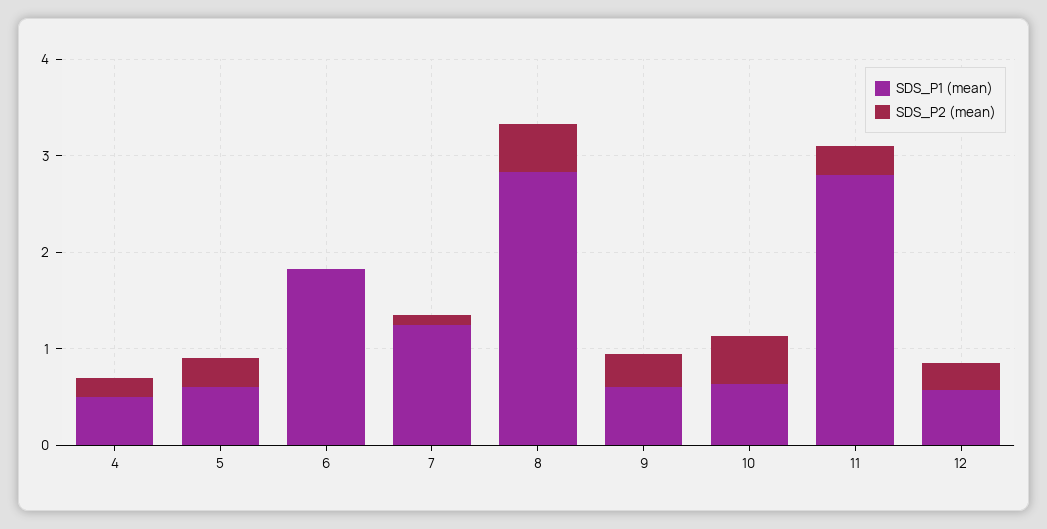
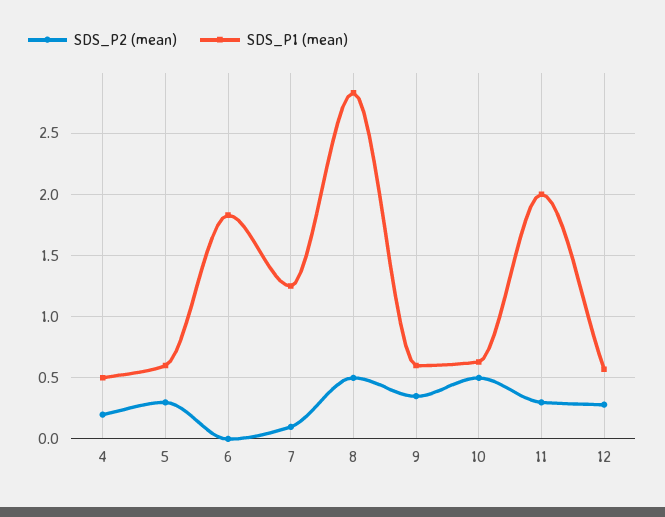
  {
    "SDS_P1 (mean)": {
      "4": 0.5,
      "5": 0.6,
      "6": 1.85,
      "7": 1.25,
      "8": 2.85,
      "9": 0.6,
      "10": 0.65,
-     "11": 2.8,
+     "11": 2,
      "12": 0.55
    },
    "SDS_P2 (mean)": {
      "4": 0.2,
      "5": 0.3,
      "6": 0,
      "7": 0.1,
      "8": 0.5,
      "9": 0.35,
      "10": 0.5,
      "11": 0.3,
      "12": 0.3
    }
  }

